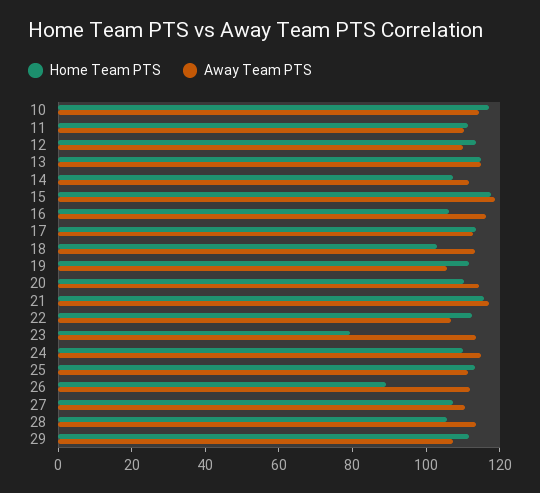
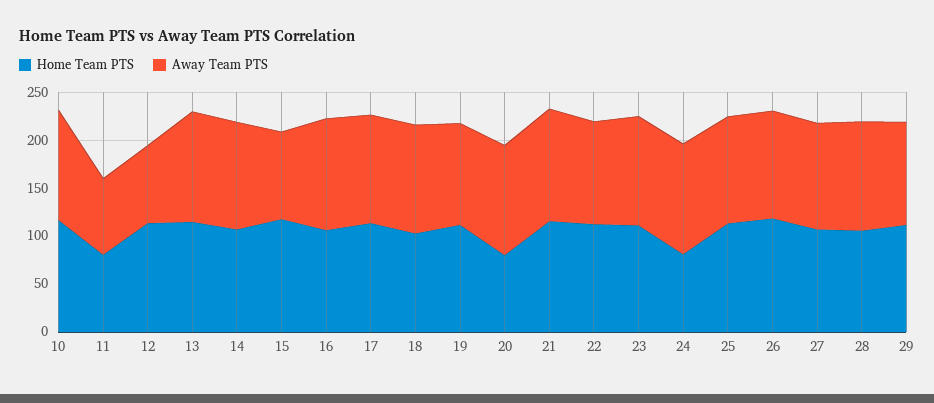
  {
    "Home Team PTS": {
      "10": 115,
-     "11": 110,
+     "11": 80,
      "12": 115,
      "13": 115,
      "14": 105,
      "15": 120,
      "16": 105,
      "17": 115,
      "18": 105,
      "19": 110,
-     "20": 110,
+     "20": 80,
      "21": 115,
      "22": 115,
-     "23": 80,
+     "23": 110,
-     "24": 110,
+     "24": 80,
      "25": 115,
-     "26": 90,
+     "26": 120,
      "27": 105,
      "28": 105,
      "29": 110
    },
    "Away Team PTS": {
      "10": 115,
-     "11": 110,
+     "11": 80,
-     "12": 110,
+     "12": 80,
      "13": 115,
      "14": 110,
-     "15": 120,
+     "15": 90,
      "16": 115,
      "17": 115,
      "18": 115,
      "19": 105,
      "20": 115,
      "21": 115,
      "22": 105,
      "23": 115,
      "24": 115,
      "25": 110,
      "26": 110,
      "27": 110,
      "28": 115,
      "29": 105
    }
  }

